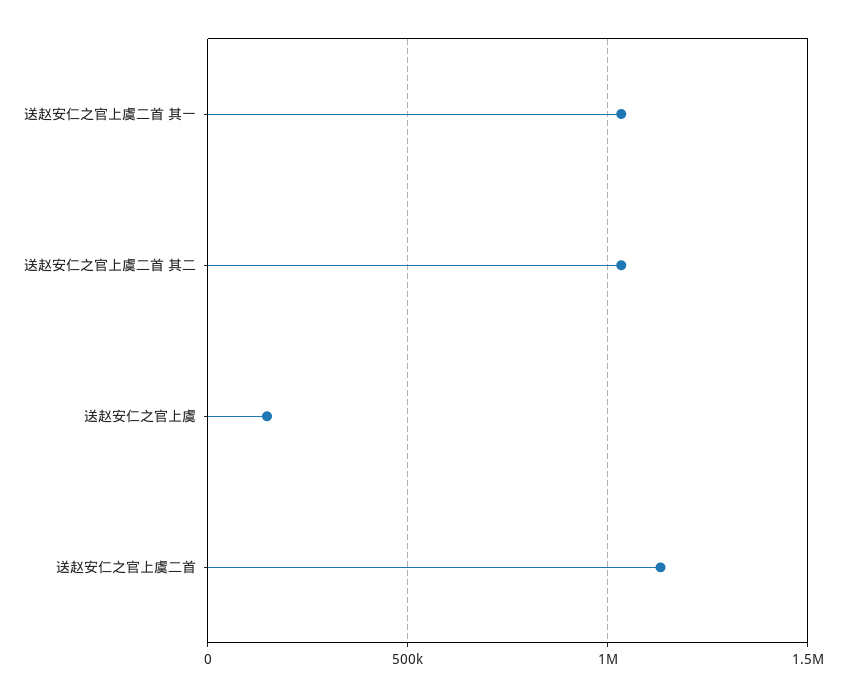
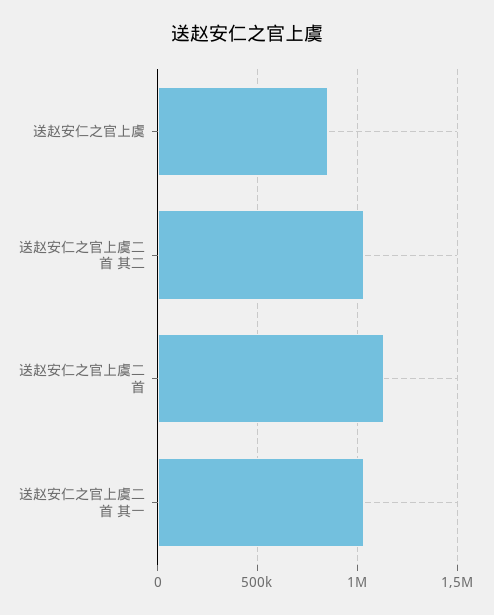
  {
    "送赵安仁之官上虞二首 其一": 1050000,
    "送赵安仁之官上虞二首 其二": 1050000,
-   "送赵安仁之官上虞": 150000,
+   "送赵安仁之官上虞": 850000,
    "送赵安仁之官上虞二首": 1150000
  }

